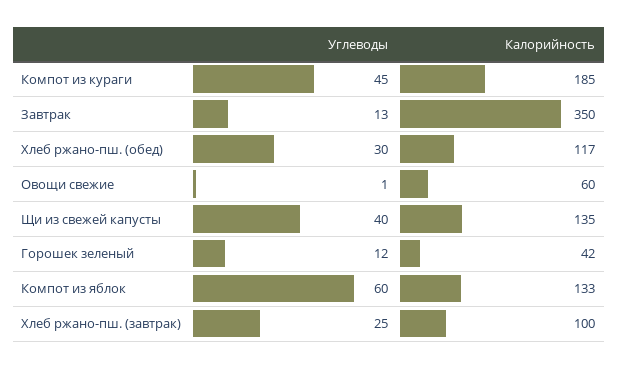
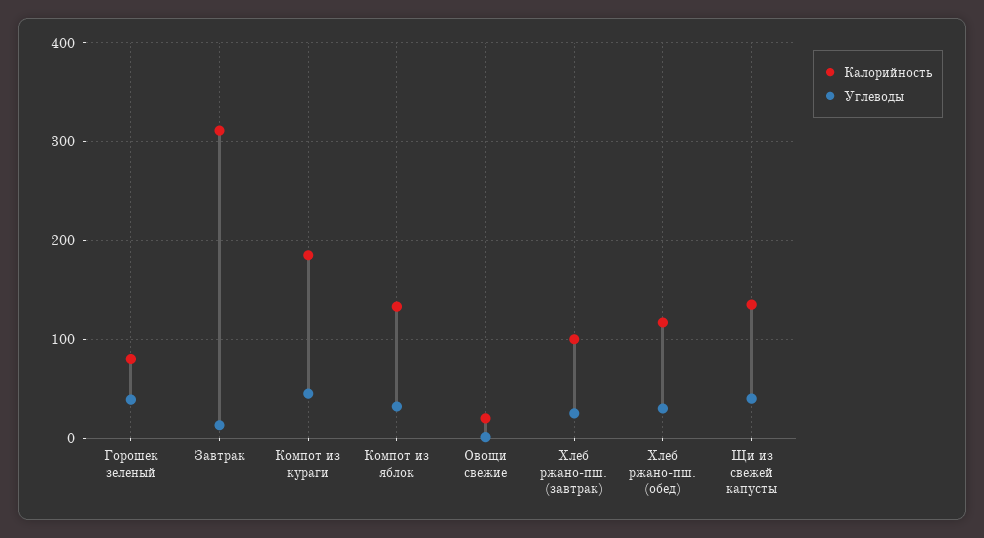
  {
    "Углеводы": {
      "Компот из кураги": 45,
      "Завтрак": 13,
      "Хлеб ржано-пш. (обед)": 30,
      "Овощи свежие": 1,
      "Щи из свежей капусты": 40,
-     "Горошек зеленый": 12,
+     "Горошек зеленый": 40,
-     "Компот из яблок": 60,
+     "Компот из яблок": 30,
      "Хлеб ржано-пш. (завтрак)": 25
    },
    "Калорийность": {
      "Компот из кураги": 185,
-     "Завтрак": 350,
+     "Завтрак": 310,
      "Хлеб ржано-пш. (обед)": 117,
-     "Овощи свежие": 60,
+     "Овощи свежие": 20,
      "Щи из свежей капусты": 135,
-     "Горошек зеленый": 42,
+     "Горошек зеленый": 80,
      "Компот из яблок": 133,
      "Хлеб ржано-пш. (завтрак)": 100
    }
  }

